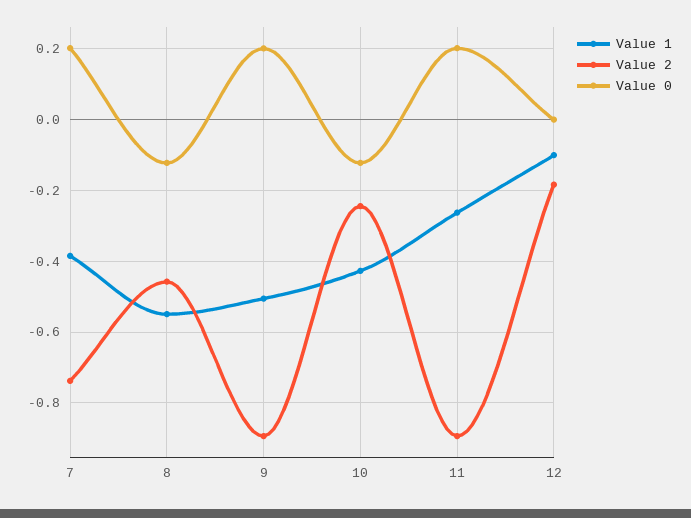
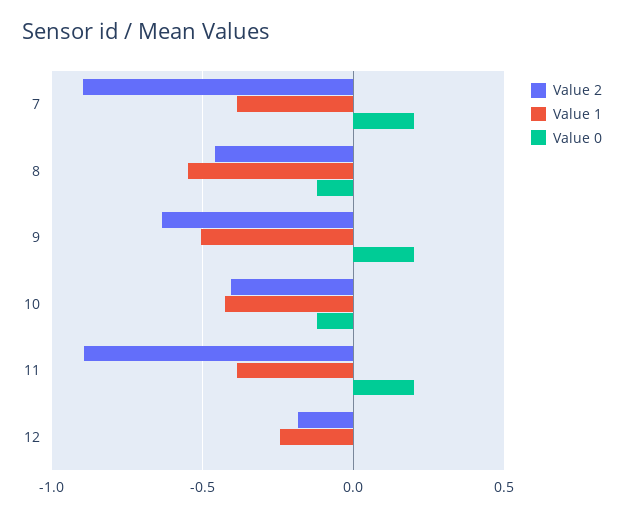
  {
    "Value 1": {
      "7": -0.38,
      "8": -0.54,
      "9": -0.5,
      "10": -0.42,
-     "11": -0.26,
+     "11": -0.4,
-     "12": -0.1
+     "12": -0.25
    },
    "Value 2": {
-     "7": -0.74,
+     "7": -0.9,
      "8": -0.46,
-     "9": -0.9,
+     "9": -0.65,
-     "10": -0.24,
+     "10": -0.4,
      "11": -0.9,
      "12": -0.18
    },
    "Value 0": {
      "7": 0.2,
      "8": -0.12,
      "9": 0.2,
      "10": -0.12,
      "11": 0.2,
      "12": 0
    }
  }

